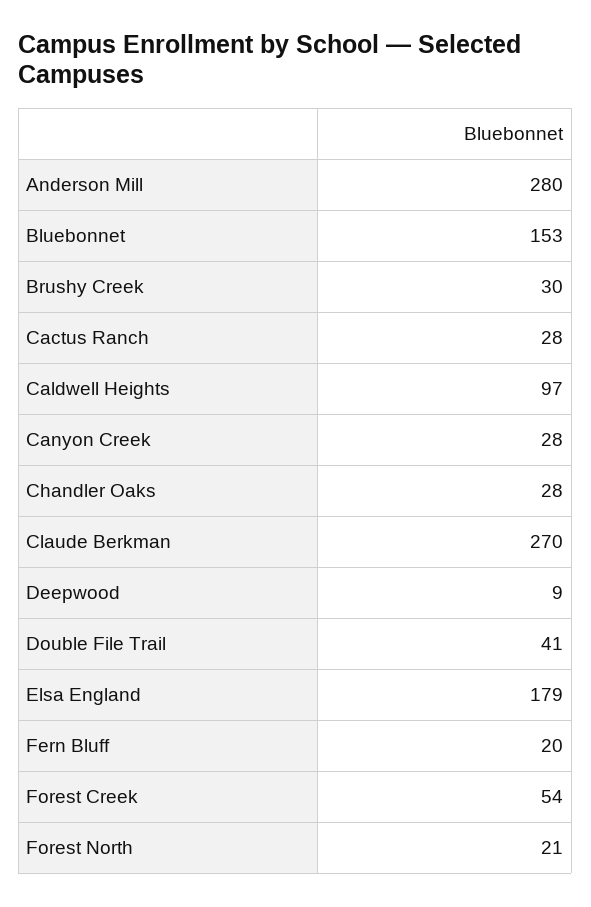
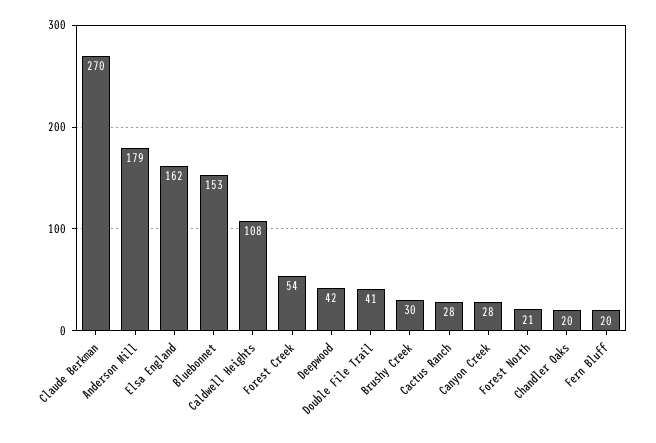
  {
-   "Anderson Mill": 280,
+   "Anderson Mill": 179,
    "Bluebonnet": 153,
    "Brushy Creek": 30,
    "Cactus Ranch": 28,
-   "Caldwell Heights": 97,
+   "Caldwell Heights": 108,
    "Canyon Creek": 28,
-   "Chandler Oaks": 28,
+   "Chandler Oaks": 20,
    "Claude Berkman": 270,
-   "Deepwood": 9,
+   "Deepwood": 42,
    "Double File Trail": 41,
-   "Elsa England": 179,
+   "Elsa England": 162,
    "Fern Bluff": 20,
    "Forest Creek": 54,
    "Forest North": 21
  }

